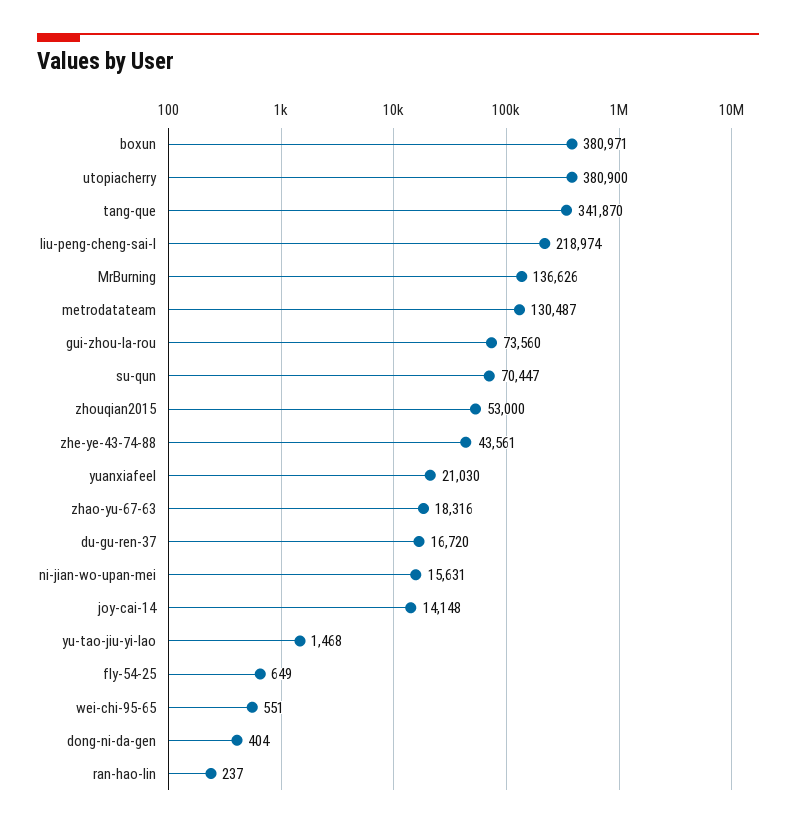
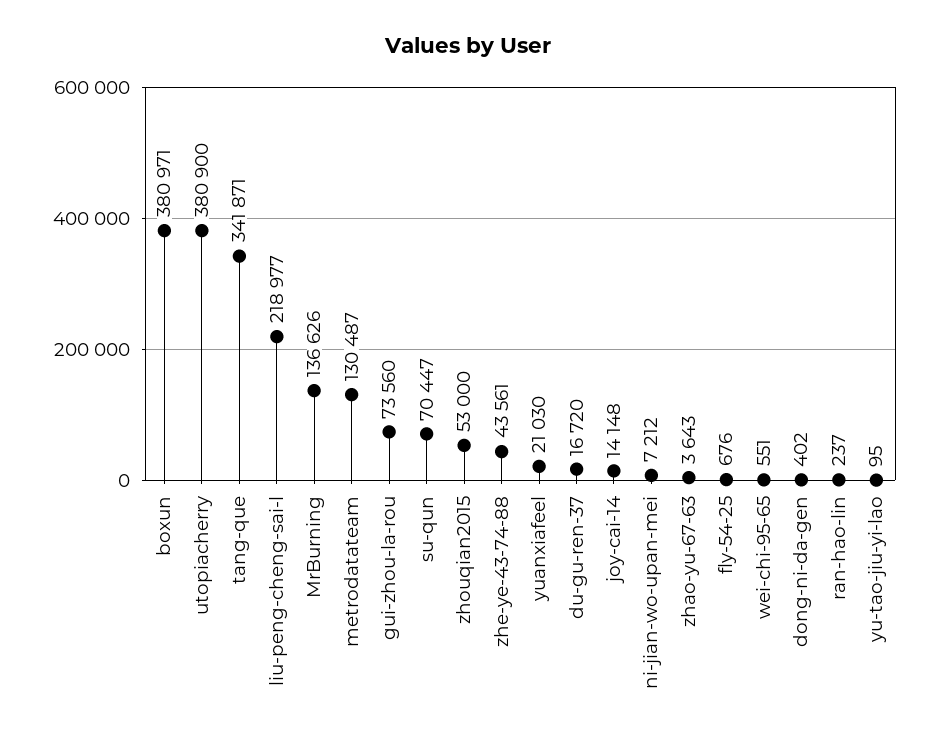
  {
    "boxun": 380971,
    "utopiacherry": 380900,
-   "tang-que": 341870,
+   "tang-que": 341871,
-   "liu-peng-cheng-sai-l": 218974,
+   "liu-peng-cheng-sai-l": 218977,
    "MrBurning": 136626,
    "metrodatateam": 130487,
    "gui-zhou-la-rou": 73560,
    "su-qun": 70447,
    "zhouqian2015": 53000,
    "zhe-ye-43-74-88": 43561,
    "yuanxiafeel": 21030,
-   "zhao-yu-67-63": 18316,
+   "zhao-yu-67-63": 3643,
    "du-gu-ren-37": 16720,
-   "ni-jian-wo-upan-mei": 15631,
+   "ni-jian-wo-upan-mei": 7212,
    "joy-cai-14": 14148,
-   "yu-tao-jiu-yi-lao": 1468,
+   "yu-tao-jiu-yi-lao": 95,
-   "fly-54-25": 649,
+   "fly-54-25": 676,
    "wei-chi-95-65": 551,
-   "dong-ni-da-gen": 404,
+   "dong-ni-da-gen": 402,
    "ran-hao-lin": 237
  }

